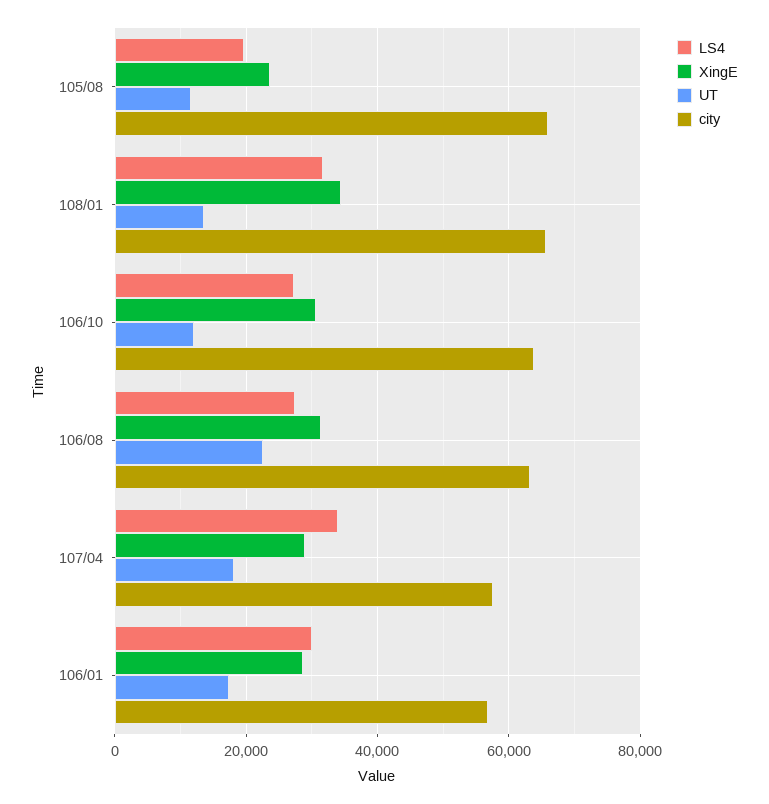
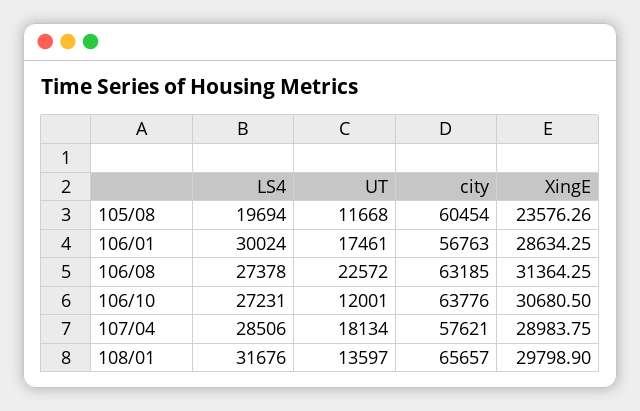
  {
    "LS4": {
      "105/08": 19694,
      "108/01": 31676,
      "106/10": 27231,
      "106/08": 27378,
-     "107/04": 34000,
+     "107/04": 28506,
      "106/01": 30024
    },
    "XingE": {
      "105/08": 23576.26,
-     "108/01": 34000,
+     "108/01": 29798.9,
      "106/10": 30680.5,
      "106/08": 31364.25,
      "107/04": 28983.75,
      "106/01": 28634.25
    },
    "UT": {
      "105/08": 11668,
      "108/01": 13597,
      "106/10": 12001,
      "106/08": 22572,
      "107/04": 18134,
      "106/01": 17461
    },
    "city": {
-     "105/08": 66000,
+     "105/08": 60454,
      "108/01": 65657,
      "106/10": 63776,
      "106/08": 63185,
      "107/04": 57621,
      "106/01": 56763
    }
  }

